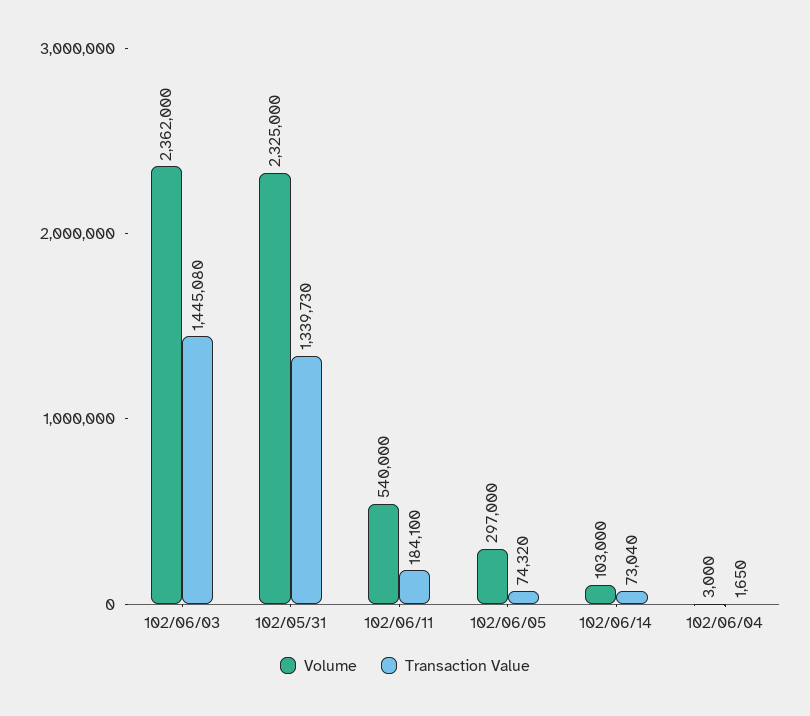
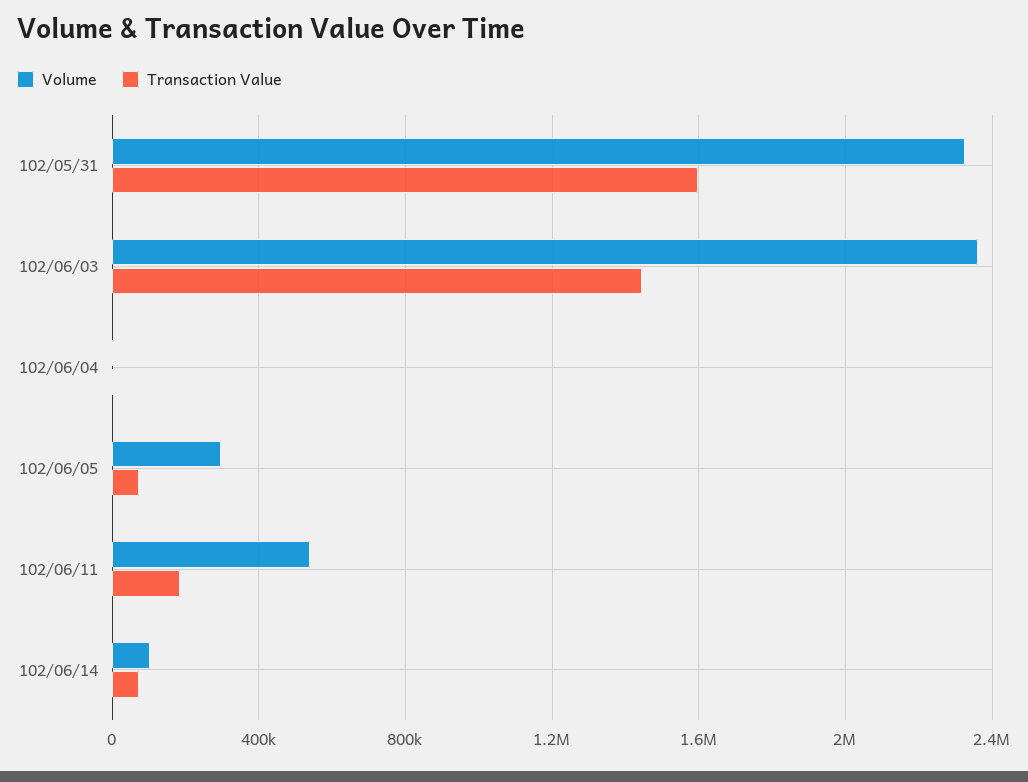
  {
    "Volume": {
      "102/06/03": 2362000,
      "102/05/31": 2325000,
      "102/06/11": 540000,
      "102/06/05": 297000,
      "102/06/14": 103000,
      "102/06/04": 3000
    },
    "Transaction Value": {
      "102/06/03": 1445080,
-     "102/05/31": 1339730,
+     "102/05/31": 1600000,
      "102/06/11": 184100,
      "102/06/05": 74320,
      "102/06/14": 73040,
      "102/06/04": 1650
    }
  }

